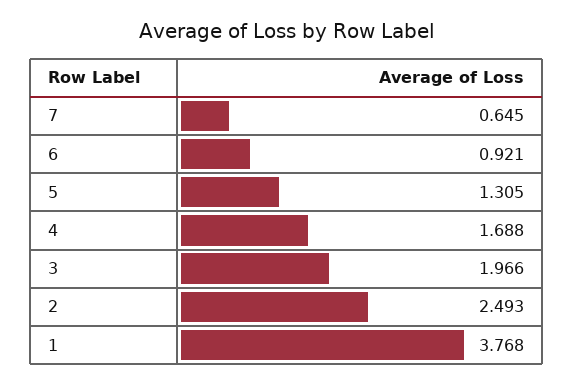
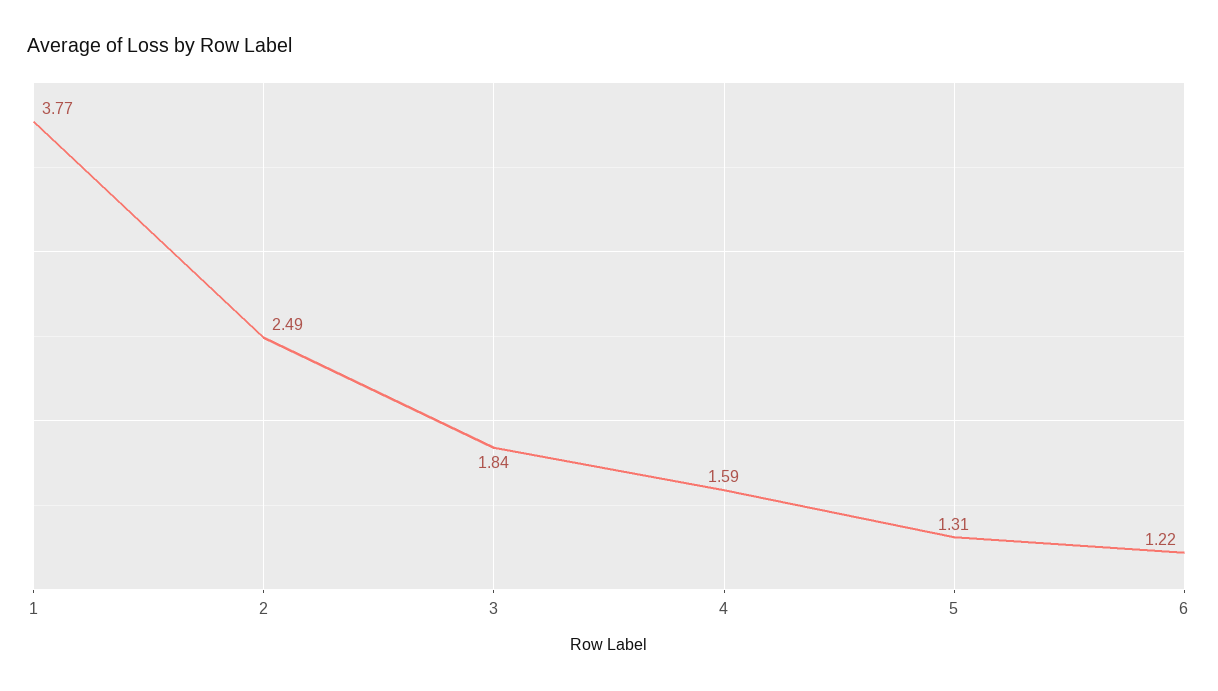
  {
-   "7": 0.645,
-   "6": 0.921,
+   "6": 1.22,
    "5": 1.305,
-   "4": 1.688,
+   "4": 1.59,
-   "3": 1.966,
+   "3": 1.84,
    "2": 2.493,
    "1": 3.768
  }

